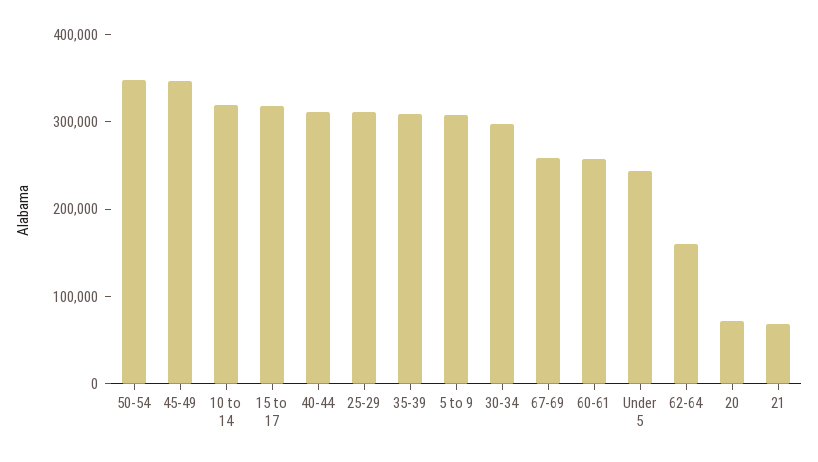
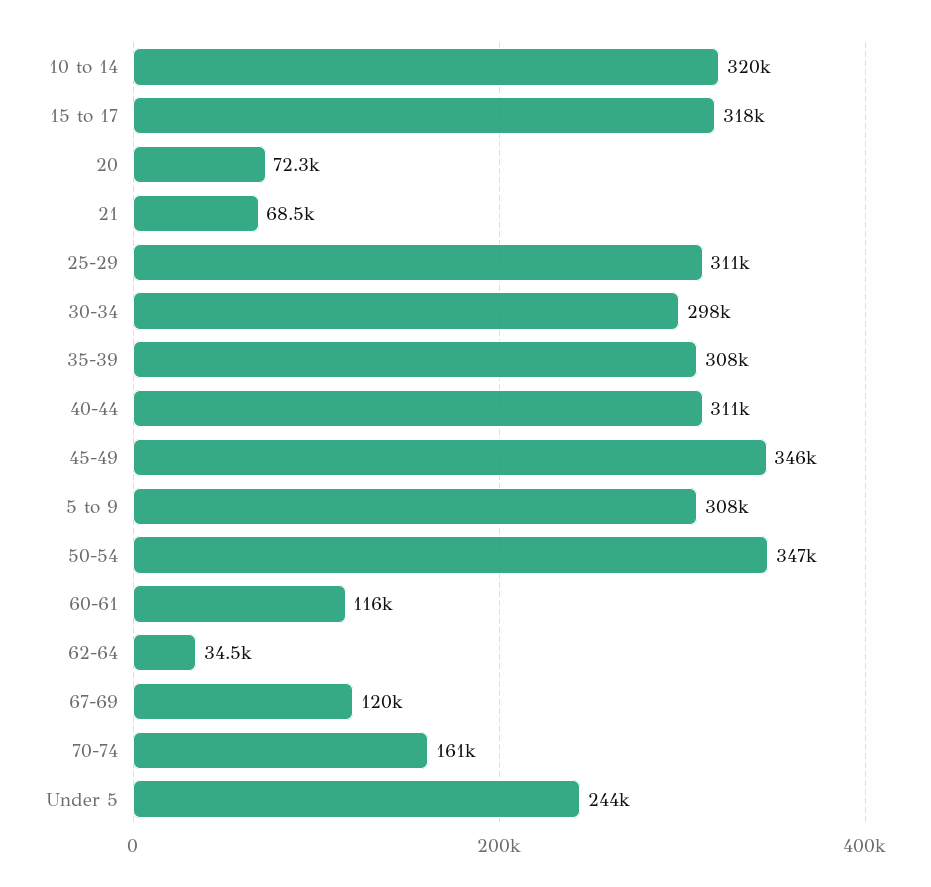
  {
    "50-54": 347000,
    "45-49": 346000,
    "10 to 14": 320000,
    "15 to 17": 318000,
    "40-44": 311000,
    "25-29": 311000,
    "35-39": 308000,
    "5 to 9": 308000,
    "30-34": 298000,
-   "67-69": 260000,
+   "67-69": 120000,
-   "60-61": 260000,
+   "60-61": 116000,
    "Under 5": 244000,
-   "62-64": 160000,
+   "62-64": 34500,
    "20": 72300,
-   "21": 68500
+   "21": 68500,
+   "70-74": 161000
  }

